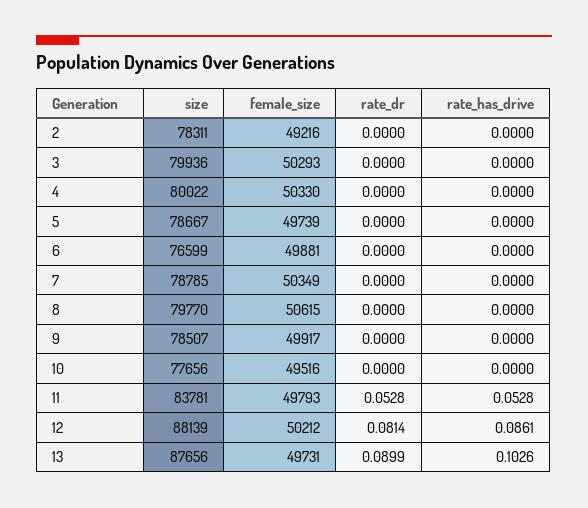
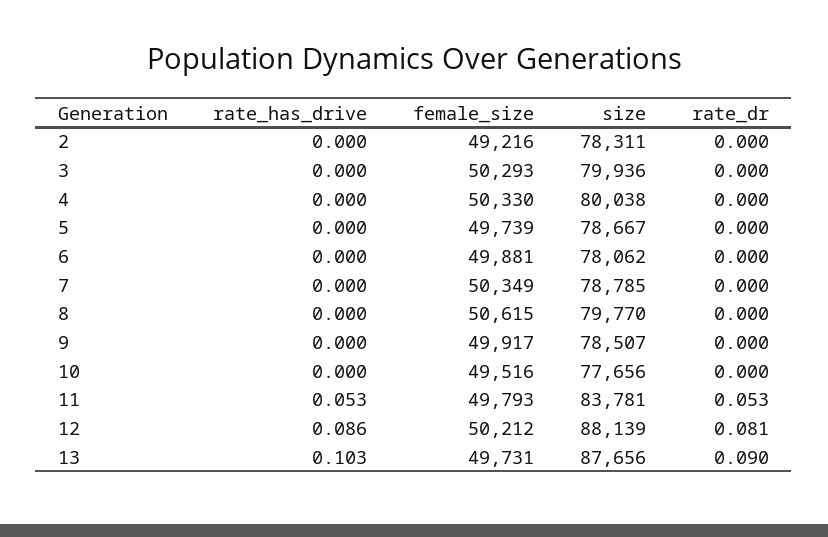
  {
    "size": {
      "2": 78311,
      "3": 79936,
-     "4": 80022,
+     "4": 80038,
      "5": 78667,
-     "6": 76599,
+     "6": 78062,
      "7": 78785,
      "8": 79770,
      "9": 78507,
      "10": 77656,
      "11": 83781,
      "12": 88139,
      "13": 87656
    },
    "female_size": {
      "2": 49216,
      "3": 50293,
      "4": 50330,
      "5": 49739,
      "6": 49881,
      "7": 50349,
      "8": 50615,
      "9": 49917,
      "10": 49516,
      "11": 49793,
      "12": 50212,
      "13": 49731
    },
    "rate_dr": {
      "2": 0,
      "3": 0,
      "4": 0,
      "5": 0,
      "6": 0,
      "7": 0,
      "8": 0,
      "9": 0,
      "10": 0,
      "11": 0.0528,
      "12": 0.0814,
      "13": 0.0899
    },
    "rate_has_drive": {
      "2": 0,
      "3": 0,
      "4": 0,
      "5": 0,
      "6": 0,
      "7": 0,
      "8": 0,
      "9": 0,
      "10": 0,
      "11": 0.0528,
      "12": 0.0861,
      "13": 0.1026
    }
  }

